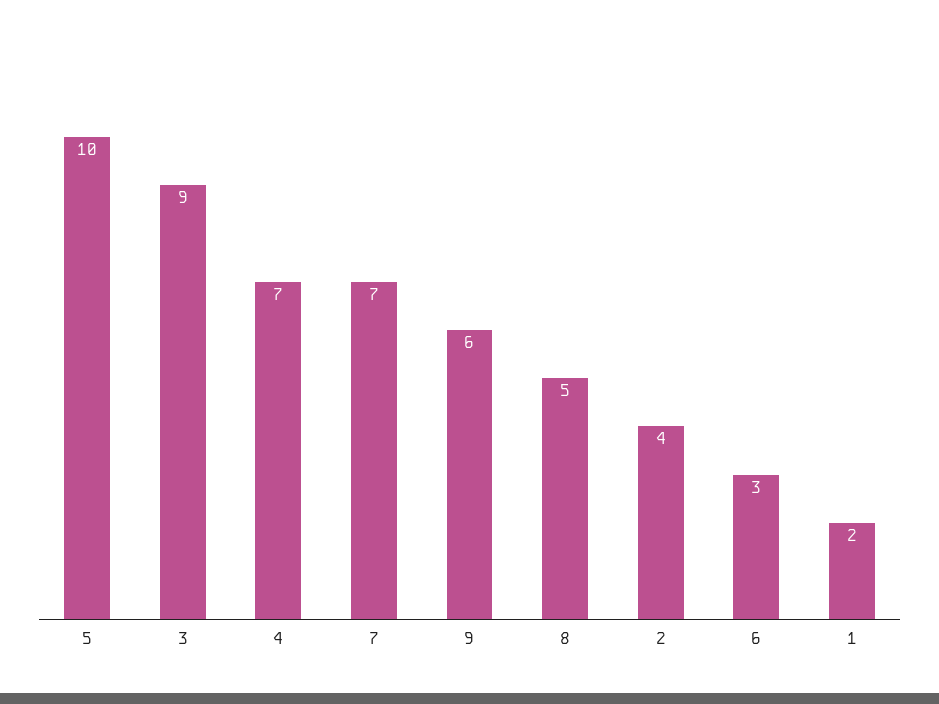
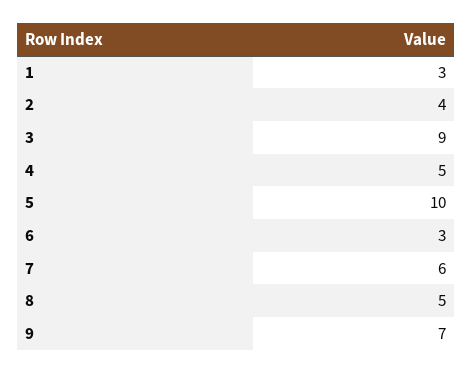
  {
    "5": 10,
    "3": 9,
-   "4": 7,
+   "4": 5,
-   "7": 7,
+   "7": 6,
-   "9": 6,
+   "9": 7,
    "8": 5,
    "2": 4,
    "6": 3,
-   "1": 2
+   "1": 3
  }

